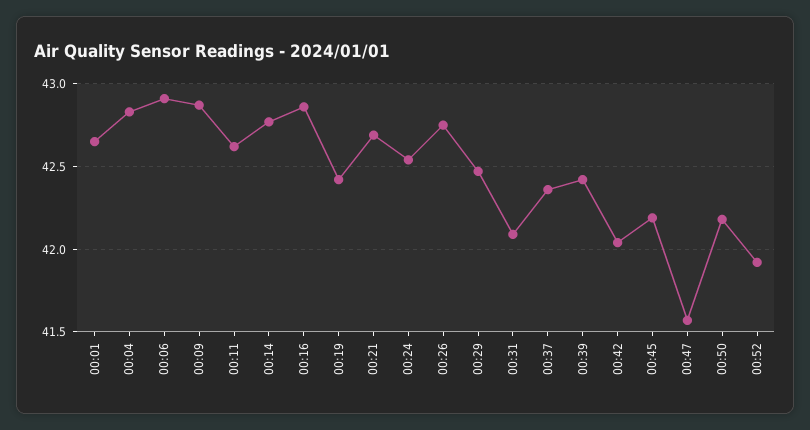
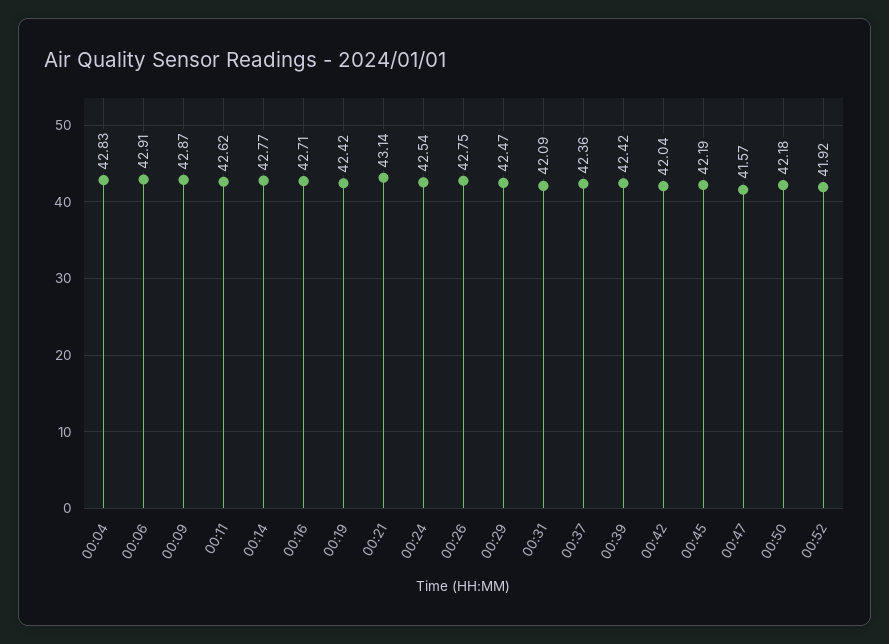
  {
-   "00:01": 42.65,
    "00:04": 42.83,
    "00:06": 42.91,
    "00:09": 42.87,
    "00:11": 42.62,
    "00:14": 42.77,
-   "00:16": 42.85,
+   "00:16": 42.71,
    "00:19": 42.42,
-   "00:21": 42.7,
+   "00:21": 43.14,
    "00:24": 42.54,
    "00:26": 42.75,
    "00:29": 42.47,
    "00:31": 42.09,
    "00:37": 42.36,
    "00:39": 42.42,
    "00:42": 42.04,
    "00:45": 42.19,
    "00:47": 41.57,
    "00:50": 42.18,
    "00:52": 41.92
  }

